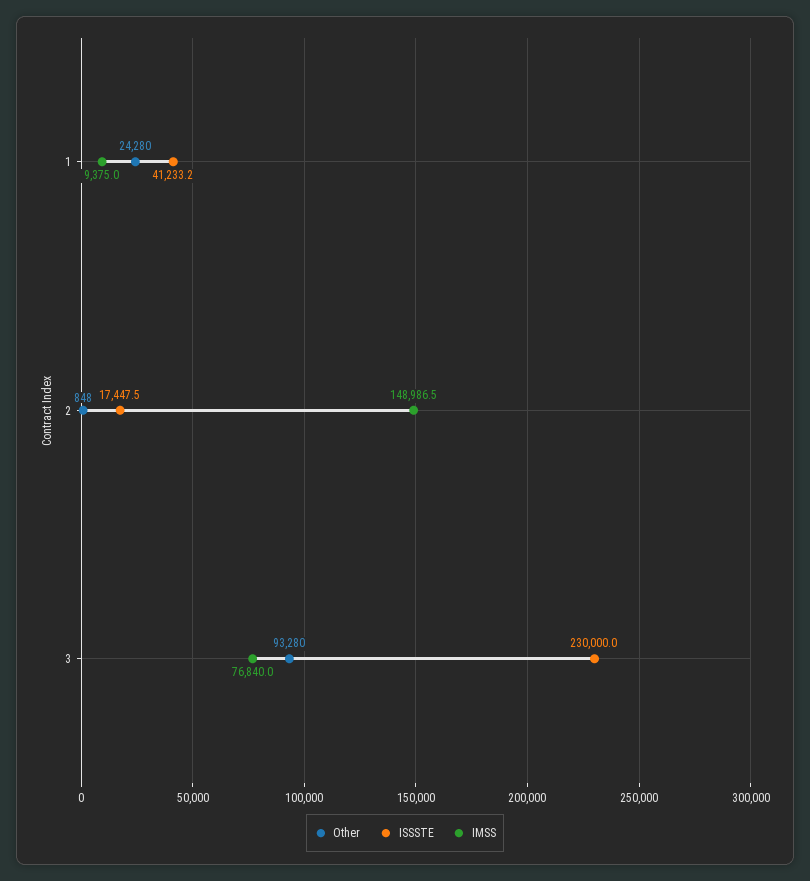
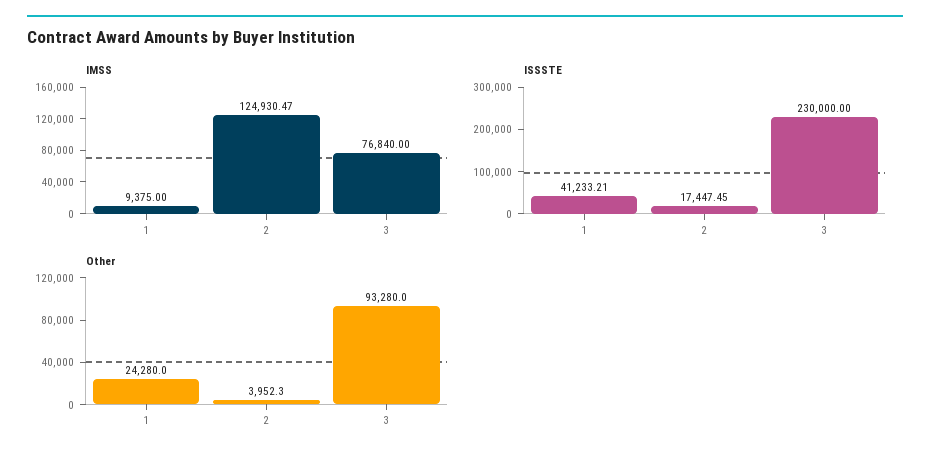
  {
    "Other": {
      "1": 24280,
-     "2": 848,
+     "2": 3952.3,
      "3": 93280
    },
    "ISSSTE": {
      "1": 41233.21,
      "2": 17447.45,
      "3": 230000
    },
    "IMSS": {
      "1": 9375,
-     "2": 148986.5,
+     "2": 124930.47,
      "3": 76840
    }
  }

